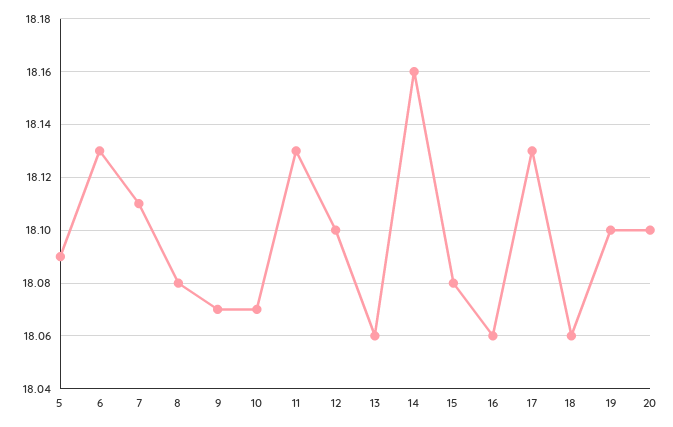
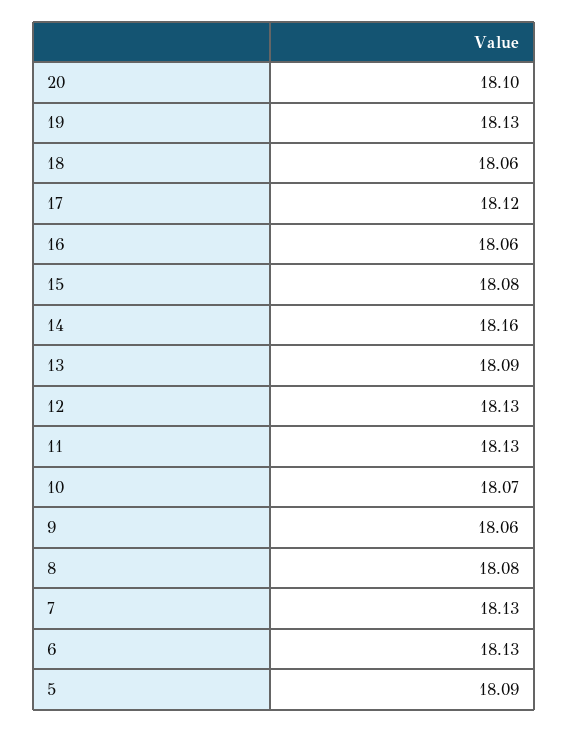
  {
    "5": 18.09,
    "6": 18.13,
-   "7": 18.11,
+   "7": 18.13,
    "8": 18.08,
-   "9": 18.07,
+   "9": 18.06,
    "10": 18.07,
    "11": 18.13,
-   "12": 18.1,
+   "12": 18.13,
-   "13": 18.06,
+   "13": 18.09,
    "14": 18.16,
    "15": 18.08,
    "16": 18.06,
-   "17": 18.13,
+   "17": 18.12,
    "18": 18.06,
-   "19": 18.1,
+   "19": 18.13,
    "20": 18.1
  }

